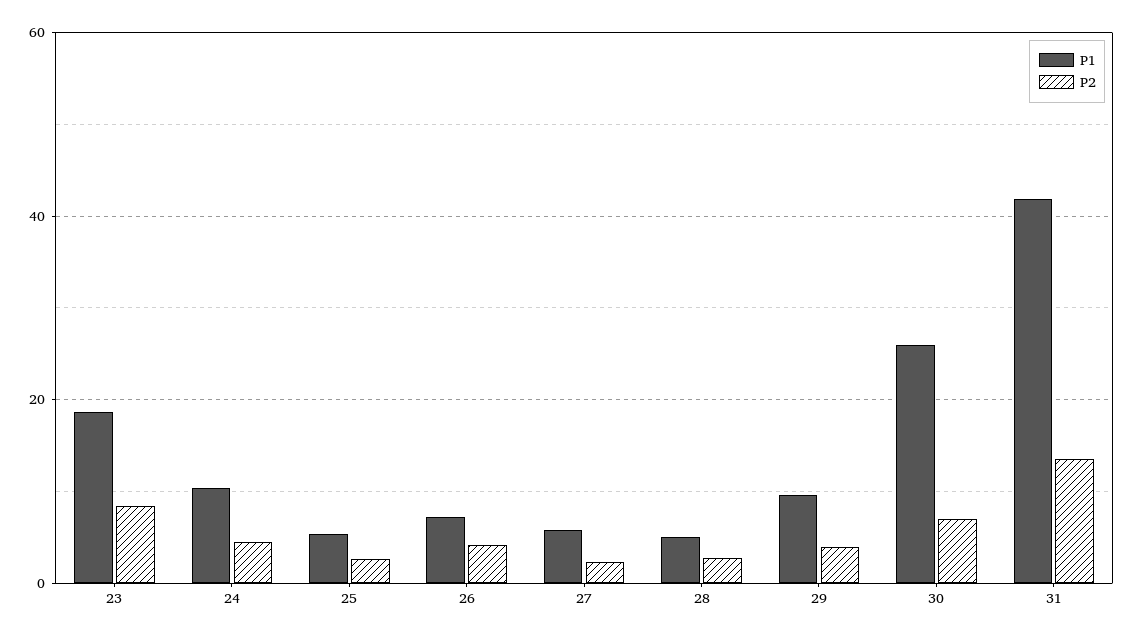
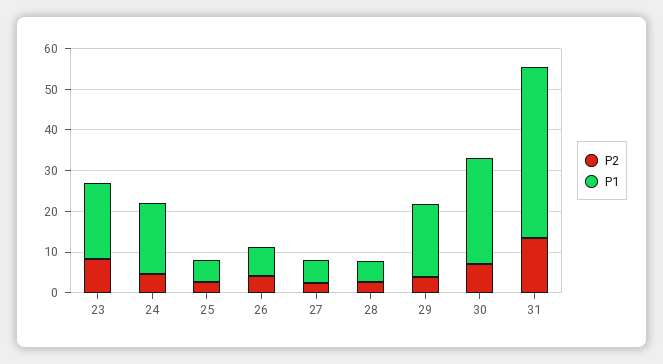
  {
    "P1": {
      "23": 18,
-     "24": 10,
+     "24": 18,
      "25": 6,
      "26": 8,
      "27": 6,
      "28": 6,
-     "29": 10,
+     "29": 18,
      "30": 26,
      "31": 42
    },
    "P2": {
      "23": 8,
      "24": 4,
      "25": 2,
      "26": 4,
      "27": 2,
      "28": 2,
      "29": 4,
      "30": 8,
      "31": 14
    }
  }

